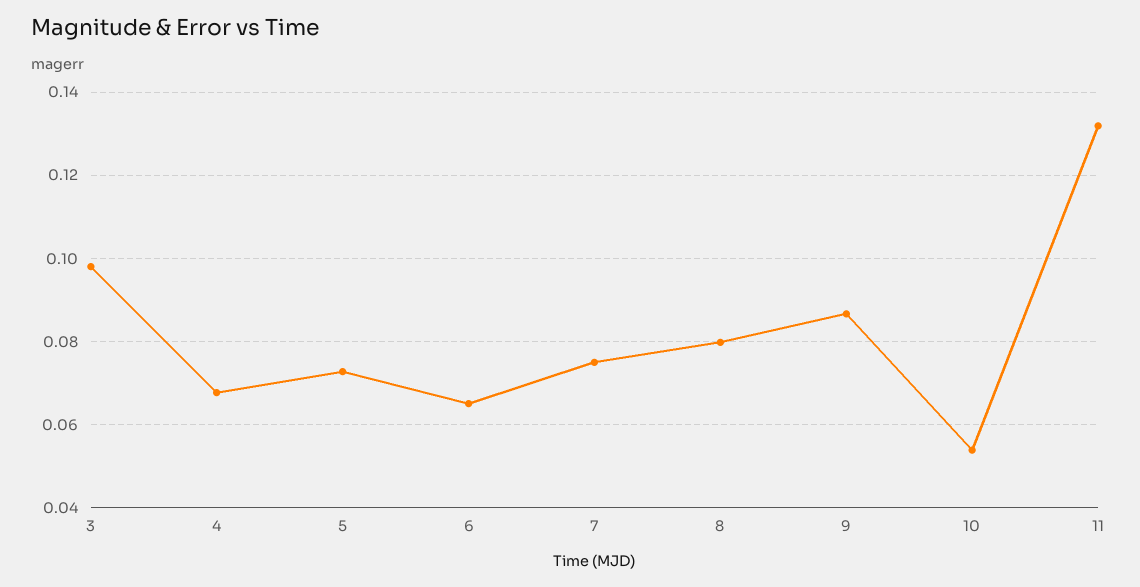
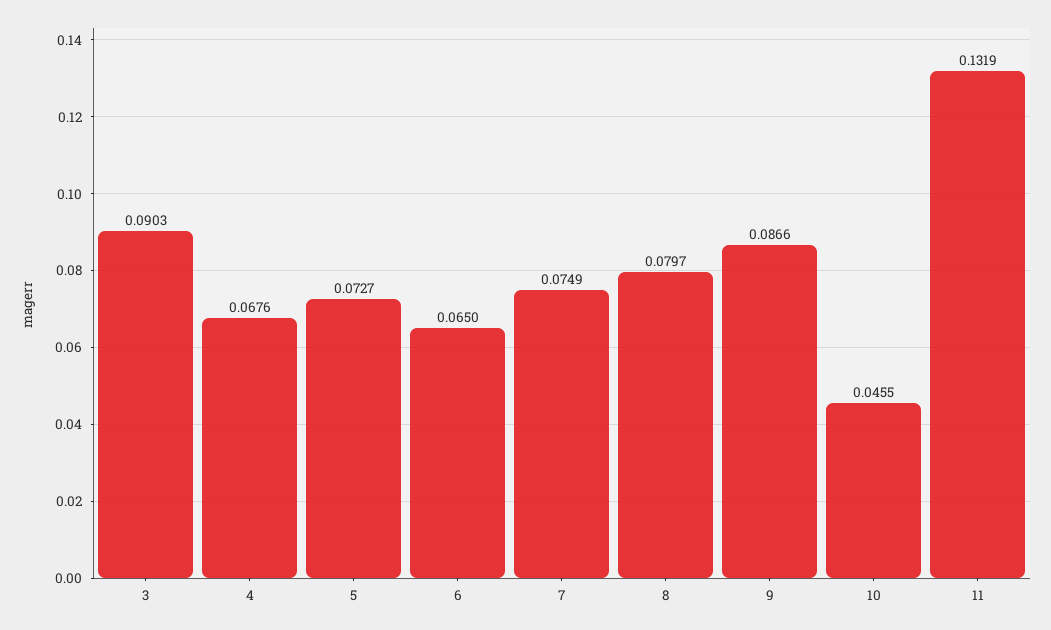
  {
-   "3": 0.098,
+   "3": 0.0903,
    "4": 0.0676,
    "5": 0.0727,
    "6": 0.065,
    "7": 0.0749,
    "8": 0.0797,
    "9": 0.0866,
-   "10": 0.054,
+   "10": 0.0455,
    "11": 0.1319
  }

